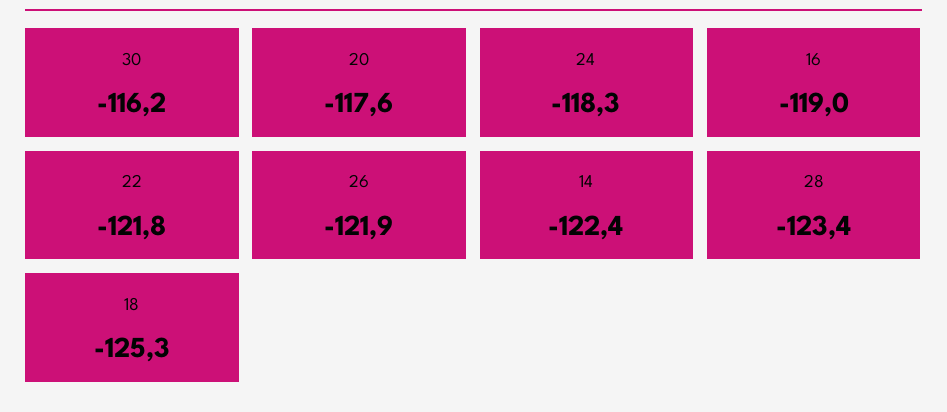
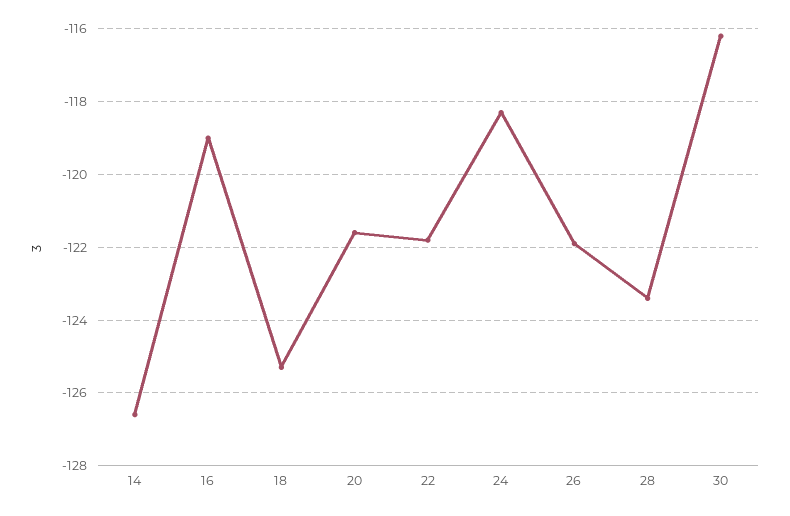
  {
    "30": -116.2,
-   "20": -117.6,
+   "20": -121.5,
    "24": -118.3,
    "16": -119,
    "22": -121.8,
    "26": -121.9,
-   "14": -122.4,
+   "14": -126.5,
    "28": -123.4,
    "18": -125.3
  }

